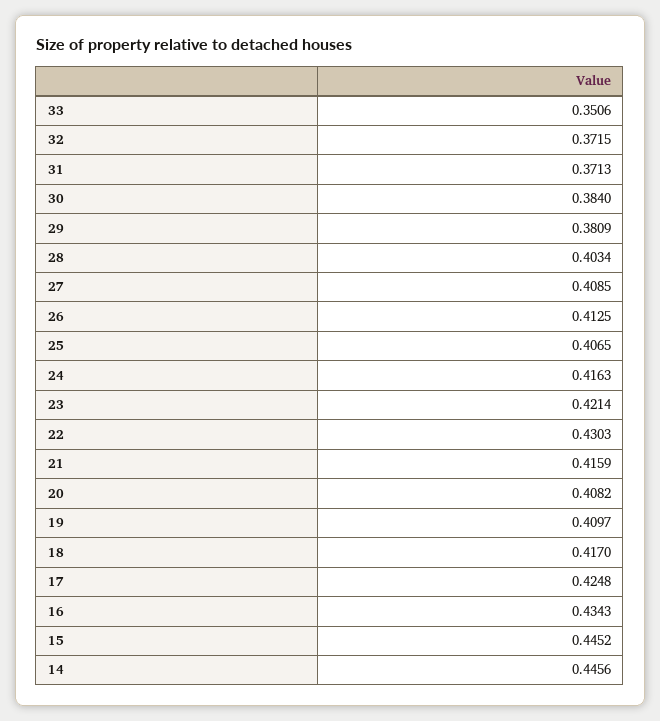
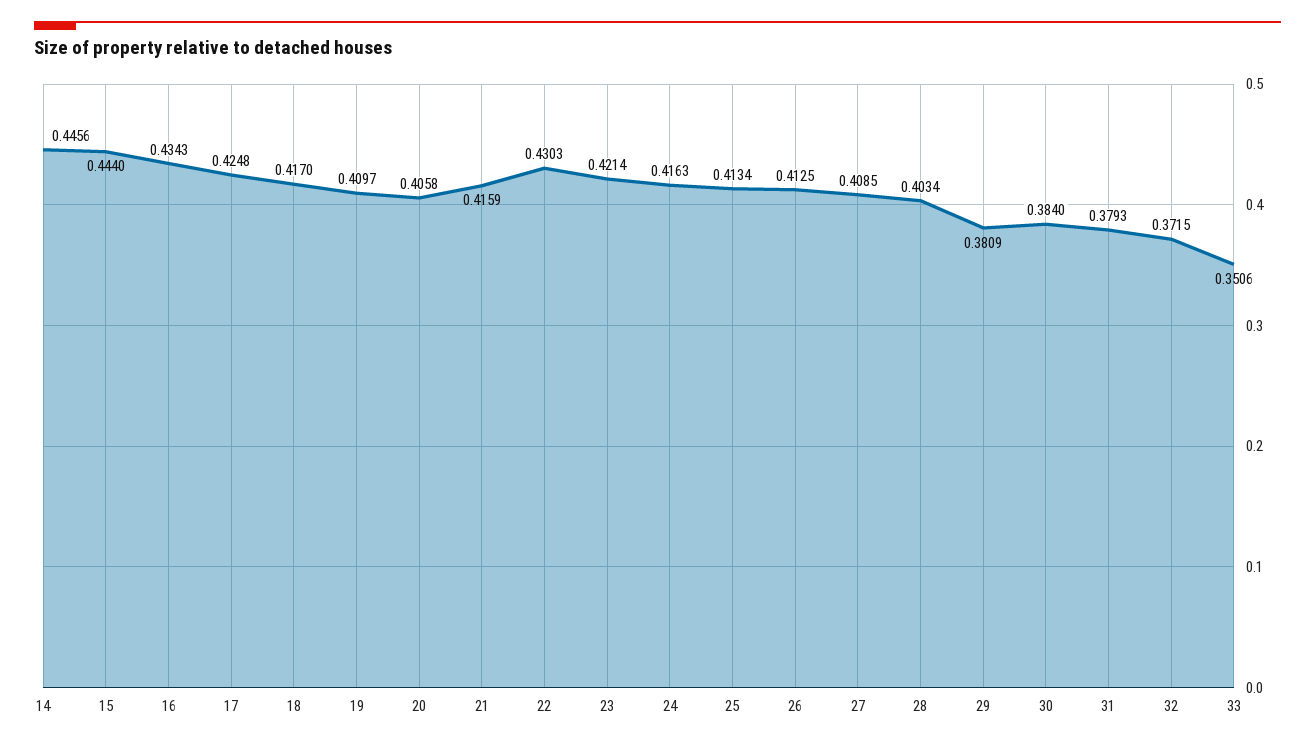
  {
    "33": 0.3506,
    "32": 0.3715,
-   "31": 0.3713,
+   "31": 0.3793,
    "30": 0.384,
    "29": 0.3809,
    "28": 0.4034,
    "27": 0.4085,
    "26": 0.4125,
-   "25": 0.4065,
+   "25": 0.4134,
    "24": 0.4163,
    "23": 0.4214,
    "22": 0.4303,
    "21": 0.4159,
-   "20": 0.4082,
+   "20": 0.4058,
    "19": 0.4097,
    "18": 0.417,
    "17": 0.4248,
    "16": 0.4343,
-   "15": 0.4452,
+   "15": 0.444,
    "14": 0.4456
  }

